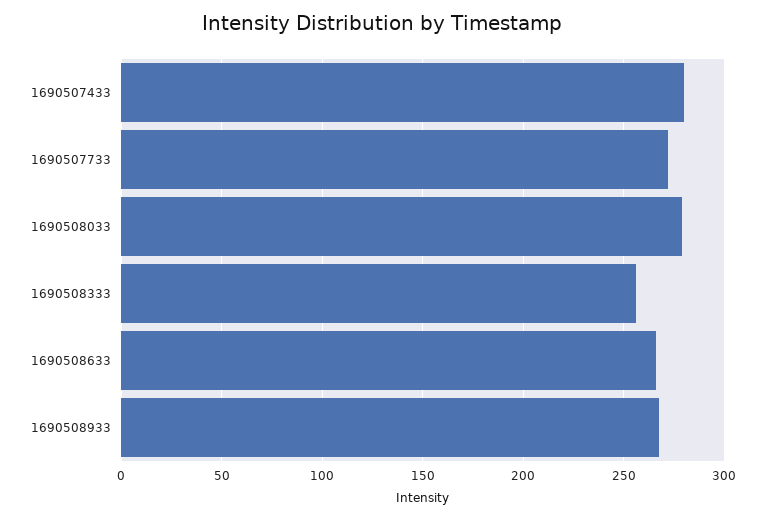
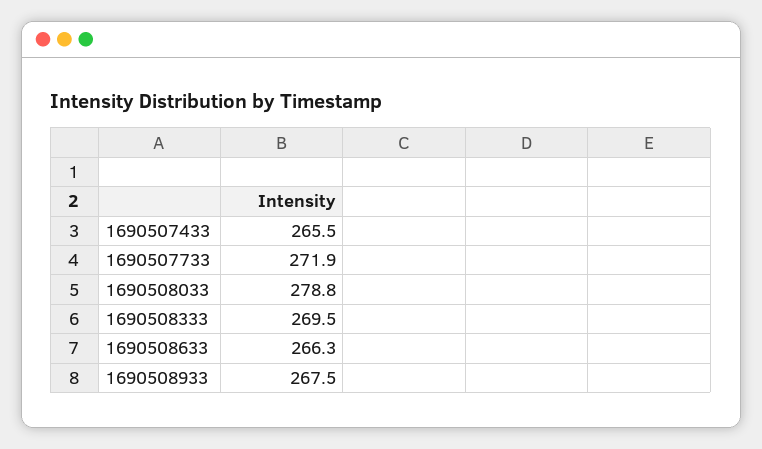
  {
-   "1690507433": 280,
+   "1690507433": 265.5,
    "1690507733": 271.9,
    "1690508033": 278.8,
-   "1690508333": 255,
+   "1690508333": 269.5,
    "1690508633": 266.3,
    "1690508933": 267.5
  }

